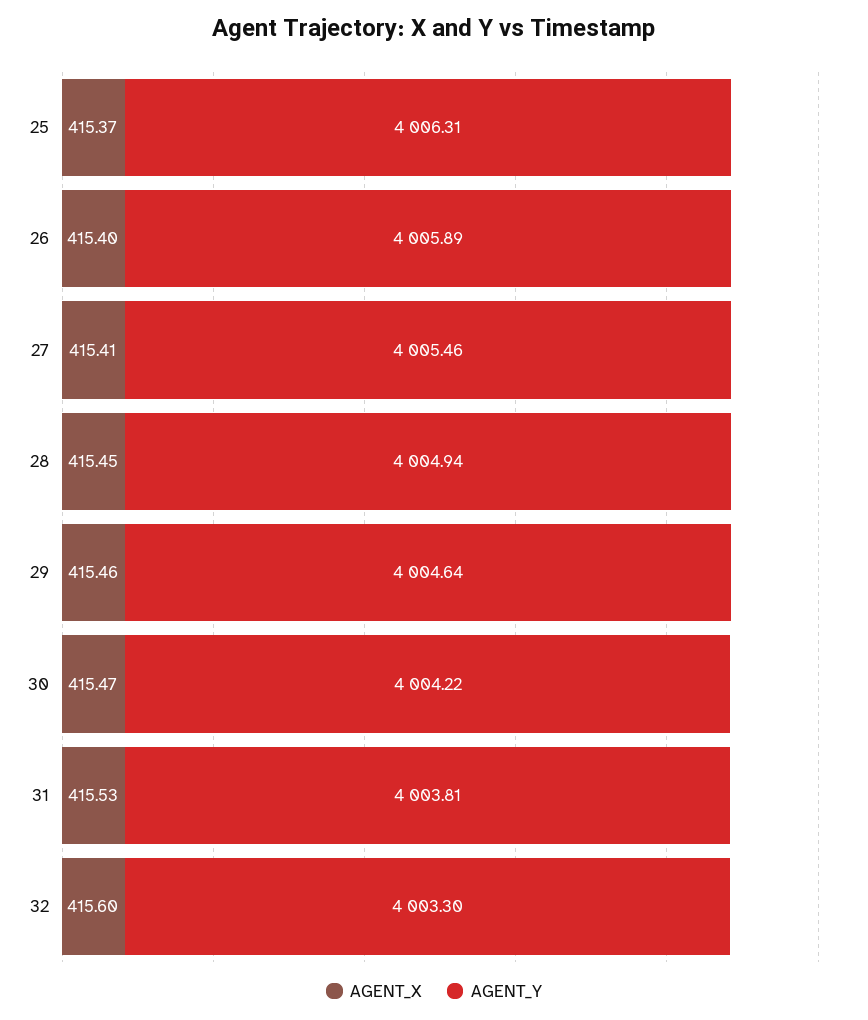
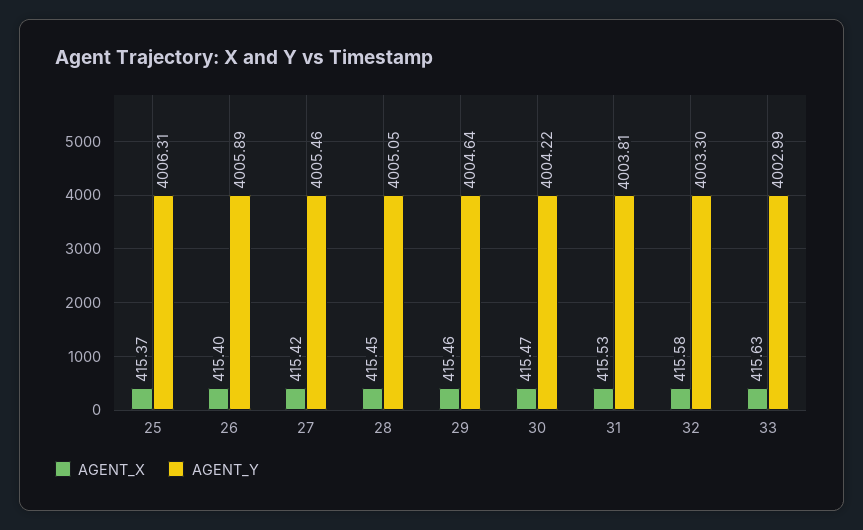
  {
    "AGENT_X": {
      "25": 415.37,
      "26": 415.4,
-     "27": 415.41,
+     "27": 415.42,
      "28": 415.45,
      "29": 415.46,
      "30": 415.47,
      "31": 415.53,
-     "32": 415.6
+     "32": 415.58,
+     "33": 415.63
    },
    "AGENT_Y": {
      "25": 4006.31,
      "26": 4005.89,
      "27": 4005.46,
-     "28": 4004.94,
+     "28": 4005.05,
      "29": 4004.64,
      "30": 4004.22,
      "31": 4003.81,
-     "32": 4003.3
+     "32": 4003.3,
+     "33": 4002.99
    }
  }

